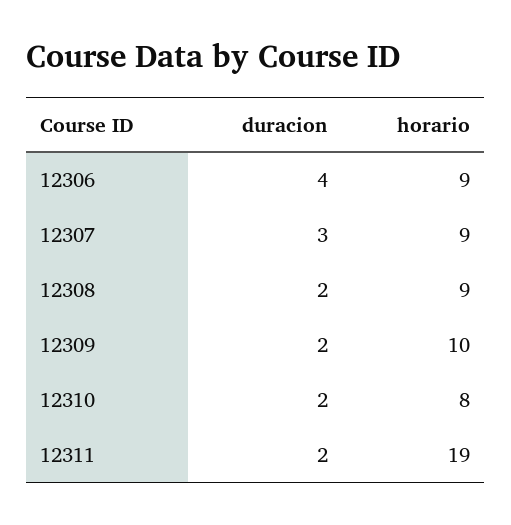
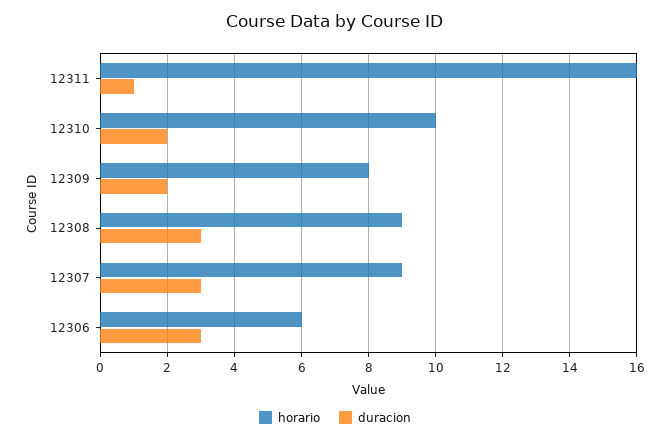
  {
    "duracion": {
-     "12306": 4,
+     "12306": 3,
      "12307": 3,
-     "12308": 2,
+     "12308": 3,
      "12309": 2,
      "12310": 2,
-     "12311": 2
+     "12311": 1
    },
    "horario": {
-     "12306": 9,
+     "12306": 6,
      "12307": 9,
      "12308": 9,
-     "12309": 10,
+     "12309": 8,
-     "12310": 8,
+     "12310": 10,
-     "12311": 19
+     "12311": 16
    }
  }

